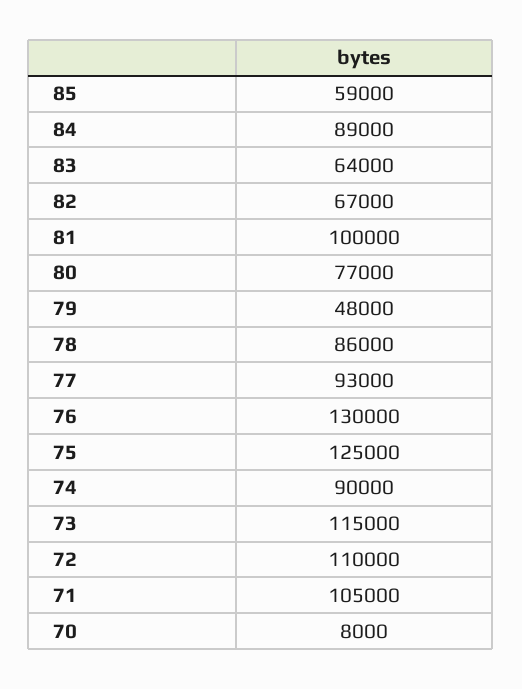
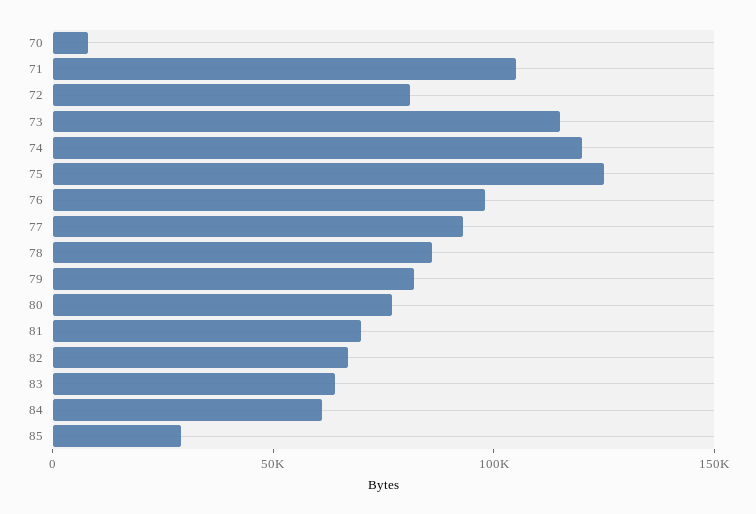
  {
-   "85": 59000,
+   "85": 30000,
-   "84": 89000,
+   "84": 60000,
    "83": 64000,
    "82": 67000,
-   "81": 100000,
+   "81": 70000,
    "80": 77000,
-   "79": 48000,
+   "79": 80000,
    "78": 86000,
    "77": 93000,
-   "76": 130000,
+   "76": 100000,
    "75": 125000,
-   "74": 90000,
+   "74": 120000,
    "73": 115000,
-   "72": 110000,
+   "72": 80000,
    "71": 105000,
    "70": 8000
  }

